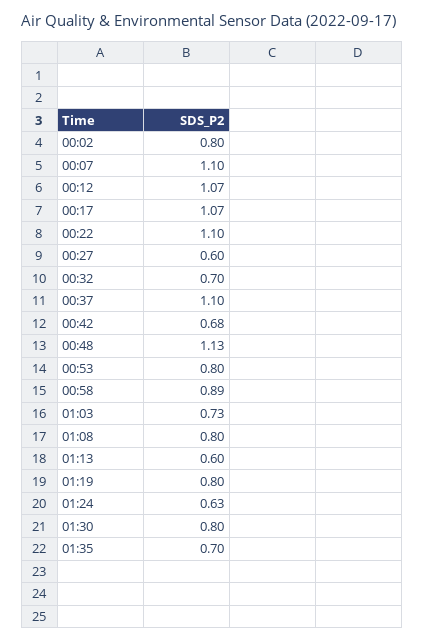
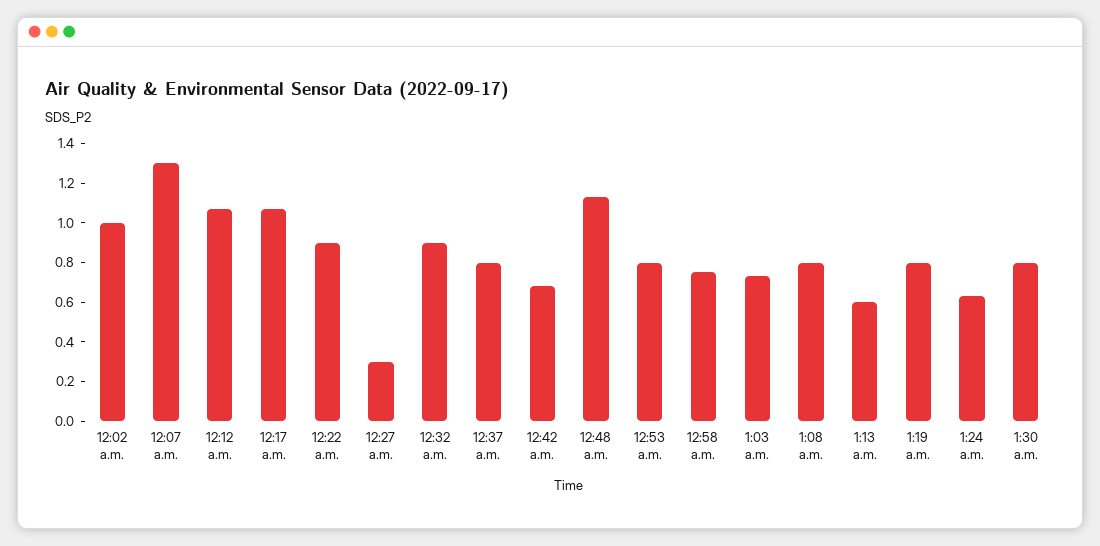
  {
-   "00:02": 0.8,
+   "00:02": 1,
-   "00:07": 1.1,
+   "00:07": 1.3,
    "00:12": 1.07,
    "00:17": 1.07,
-   "00:22": 1.1,
+   "00:22": 0.9,
-   "00:27": 0.6,
+   "00:27": 0.3,
-   "00:32": 0.7,
+   "00:32": 0.9,
-   "00:37": 1.1,
+   "00:37": 0.8,
    "00:42": 0.68,
    "00:48": 1.13,
    "00:53": 0.8,
-   "00:58": 0.89,
+   "00:58": 0.75,
    "01:03": 0.73,
    "01:08": 0.8,
    "01:13": 0.6,
    "01:19": 0.8,
    "01:24": 0.63,
-   "01:30": 0.8,
+   "01:30": 0.8
-   "01:35": 0.7
  }

